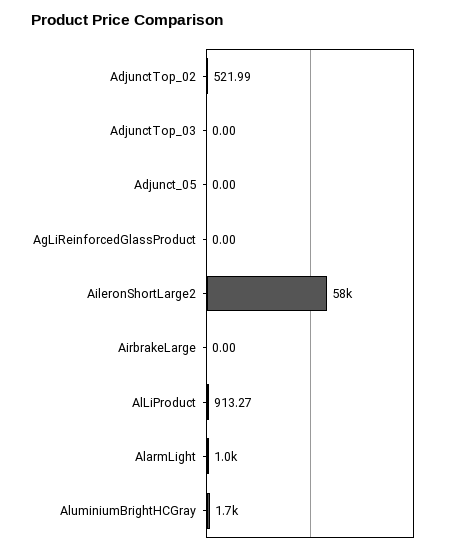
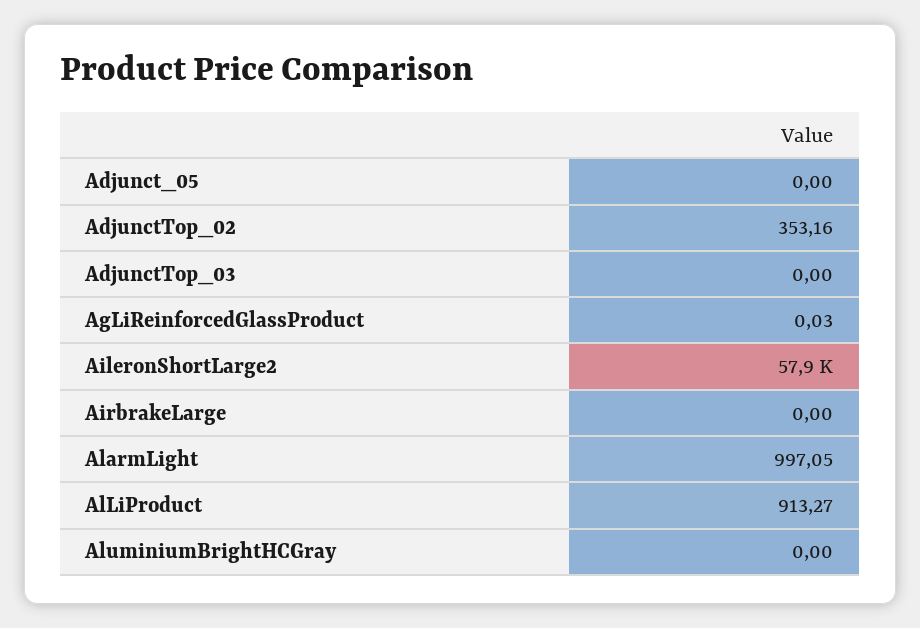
  {
-   "AdjunctTop_02": 521.99,
+   "AdjunctTop_02": 353.16,
    "AdjunctTop_03": 0,
    "Adjunct_05": 0,
-   "AgLiReinforcedGlassProduct": 0,
+   "AgLiReinforcedGlassProduct": 0.03,
    "AileronShortLarge2": 57900,
    "AirbrakeLarge": 0,
    "AlLiProduct": 913.27,
    "AlarmLight": 997.05,
-   "AluminiumBrightHCGray": 1700
+   "AluminiumBrightHCGray": 0
  }

